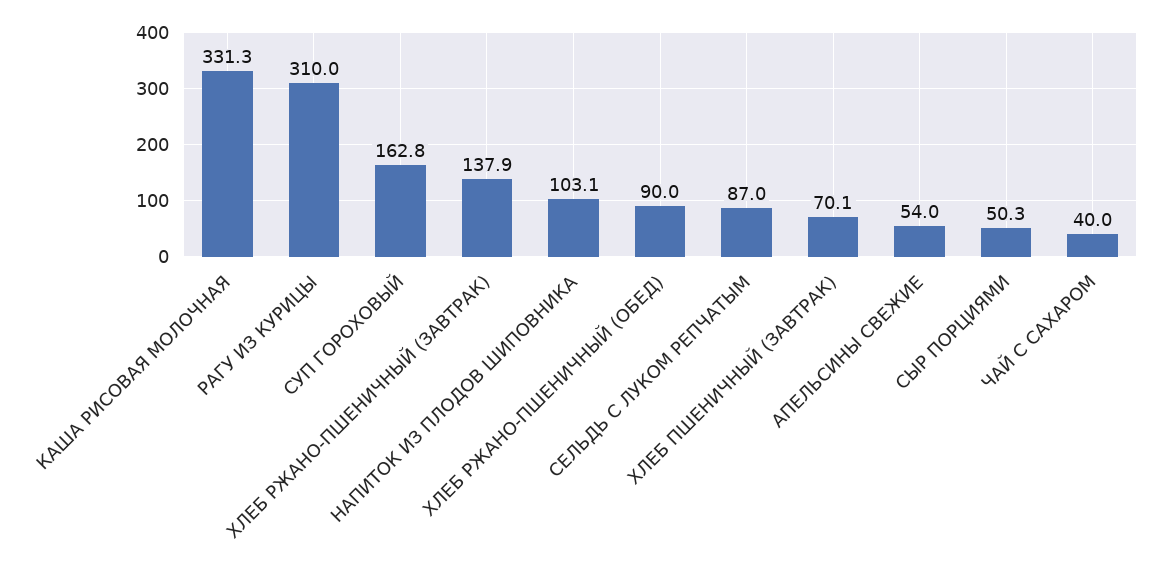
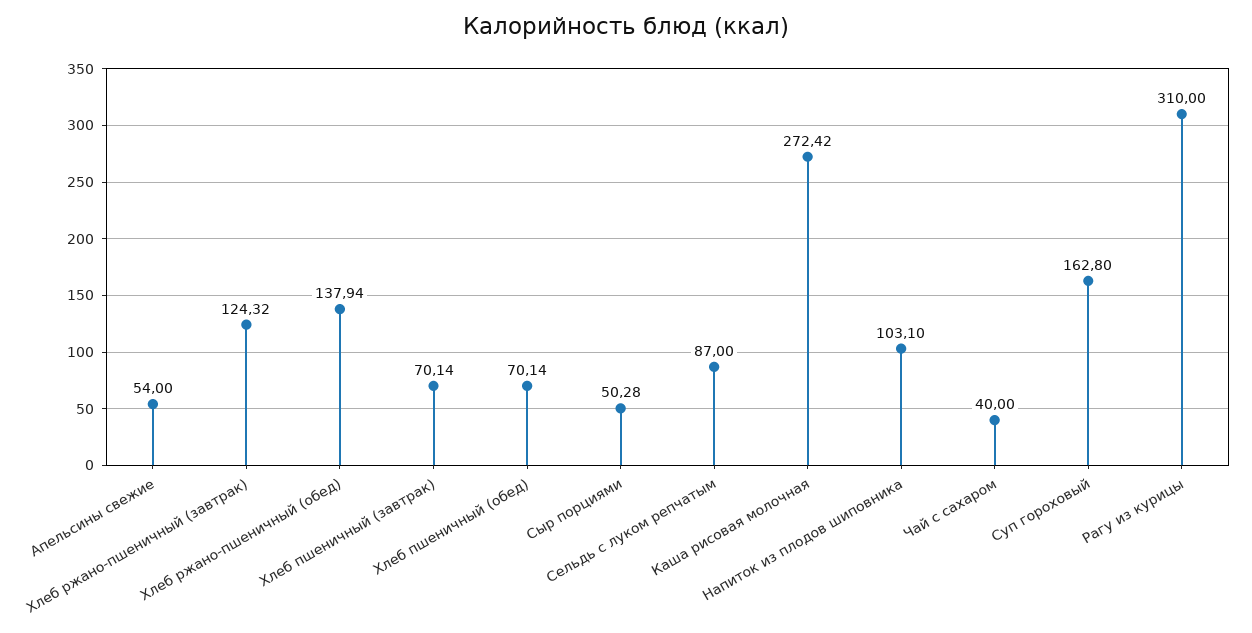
  {
-   "КАША РИСОВАЯ МОЛОЧНАЯ": 331.3,
+   "КАША РИСОВАЯ МОЛОЧНАЯ": 272.42,
    "РАГУ ИЗ КУРИЦЫ": 310,
    "СУП ГОРОХОВЫЙ": 162.8,
-   "ХЛЕБ РЖАНО-ПШЕНИЧНЫЙ (ЗАВТРАК)": 137.9,
+   "ХЛЕБ РЖАНО-ПШЕНИЧНЫЙ (ЗАВТРАК)": 124.32,
    "НАПИТОК ИЗ ПЛОДОВ ШИПОВНИКА": 103.1,
-   "ХЛЕБ РЖАНО-ПШЕНИЧНЫЙ (ОБЕД)": 90,
+   "ХЛЕБ РЖАНО-ПШЕНИЧНЫЙ (ОБЕД)": 137.94,
    "СЕЛЬДЬ С ЛУКОМ РЕПЧАТЫМ": 87,
    "ХЛЕБ ПШЕНИЧНЫЙ (ЗАВТРАК)": 70.14,
    "АПЕЛЬСИНЫ СВЕЖИЕ": 54,
    "СЫР ПОРЦИЯМИ": 50.28,
-   "ЧАЙ С САХАРОМ": 40
+   "ЧАЙ С САХАРОМ": 40,
+   "Хлеб пшеничный (обед)": 70.14
  }

